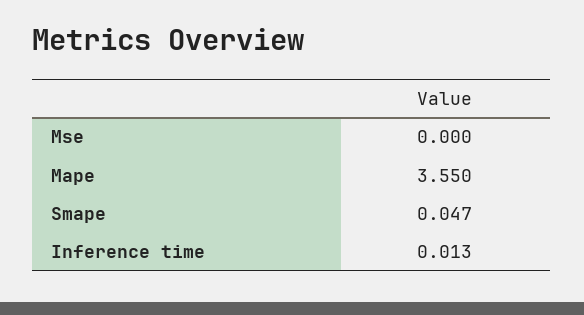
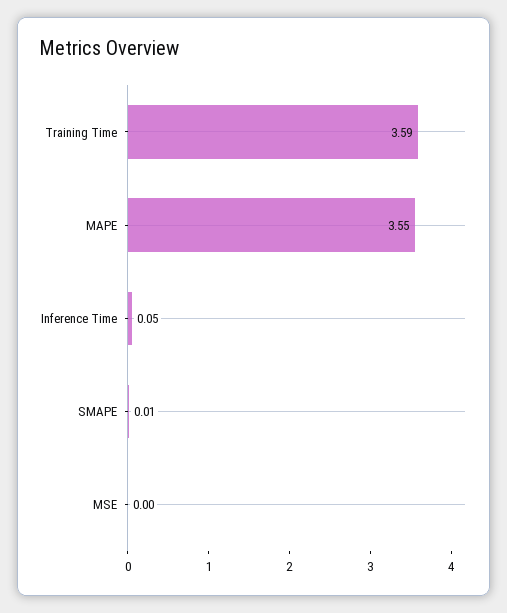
  {
    "Mse": 0,
    "Mape": 3.55,
-   "Smape": 0.047,
+   "Smape": 0.01,
-   "Inference time": 0.013
+   "Inference time": 0.05,
+   "Training Time": 3.59
  }

